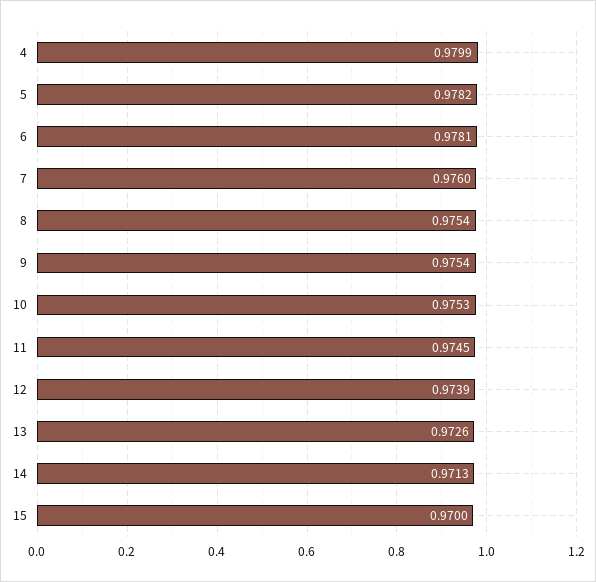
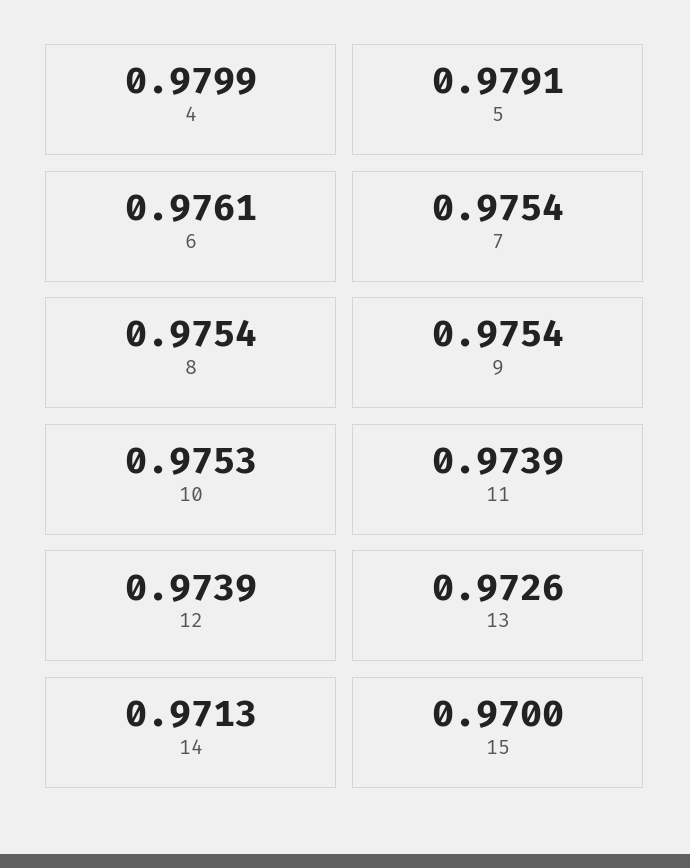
  {
    "4": 0.9799,
-   "5": 0.9782,
+   "5": 0.9791,
-   "6": 0.9781,
+   "6": 0.9761,
-   "7": 0.976,
+   "7": 0.9754,
    "8": 0.9754,
    "9": 0.9754,
    "10": 0.9753,
-   "11": 0.9745,
+   "11": 0.9739,
    "12": 0.9739,
    "13": 0.9726,
    "14": 0.9713,
    "15": 0.97
  }

